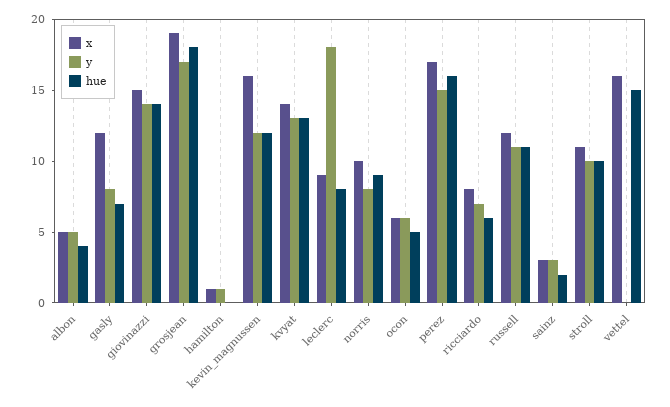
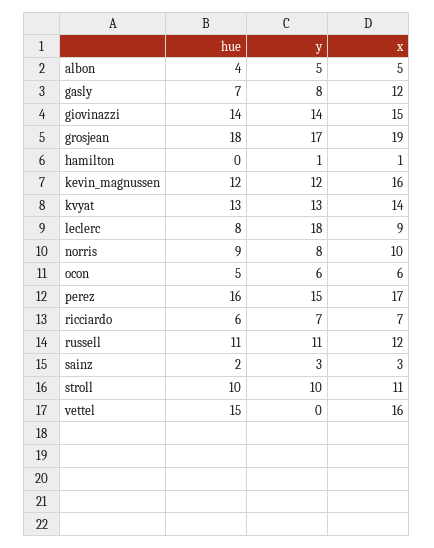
  {
    "x": {
      "albon": 5,
      "gasly": 12,
      "giovinazzi": 15,
      "grosjean": 19,
      "hamilton": 1,
      "kevin_magnussen": 16,
      "kvyat": 14,
      "leclerc": 9,
      "norris": 10,
      "ocon": 6,
      "perez": 17,
-     "ricciardo": 8,
+     "ricciardo": 7,
      "russell": 12,
      "sainz": 3,
      "stroll": 11,
      "vettel": 16
    },
    "y": {
      "albon": 5,
      "gasly": 8,
      "giovinazzi": 14,
      "grosjean": 17,
      "hamilton": 1,
      "kevin_magnussen": 12,
      "kvyat": 13,
      "leclerc": 18,
      "norris": 8,
      "ocon": 6,
      "perez": 15,
      "ricciardo": 7,
      "russell": 11,
      "sainz": 3,
      "stroll": 10,
      "vettel": 0
    },
    "hue": {
      "albon": 4,
      "gasly": 7,
      "giovinazzi": 14,
      "grosjean": 18,
      "hamilton": 0,
      "kevin_magnussen": 12,
      "kvyat": 13,
      "leclerc": 8,
      "norris": 9,
      "ocon": 5,
      "perez": 16,
      "ricciardo": 6,
      "russell": 11,
      "sainz": 2,
      "stroll": 10,
      "vettel": 15
    }
  }

